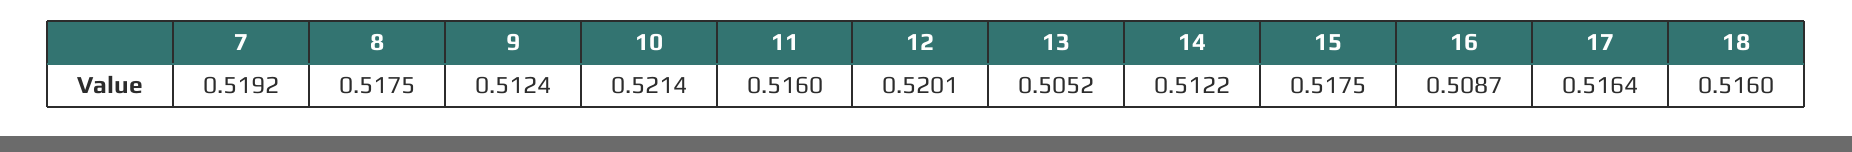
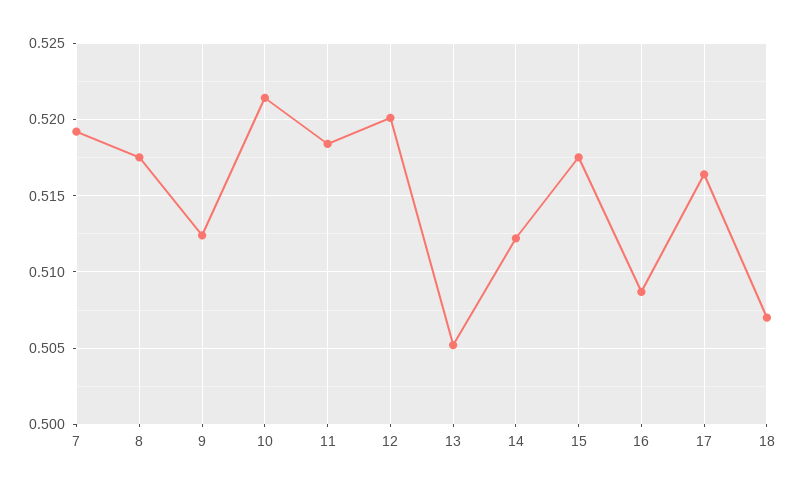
  {
    "7": 0.5192,
    "8": 0.5175,
    "9": 0.5124,
    "10": 0.5214,
-   "11": 0.516,
+   "11": 0.5185,
    "12": 0.5201,
    "13": 0.5052,
    "14": 0.5122,
    "15": 0.5175,
    "16": 0.5087,
    "17": 0.5164,
-   "18": 0.516
+   "18": 0.507
  }

